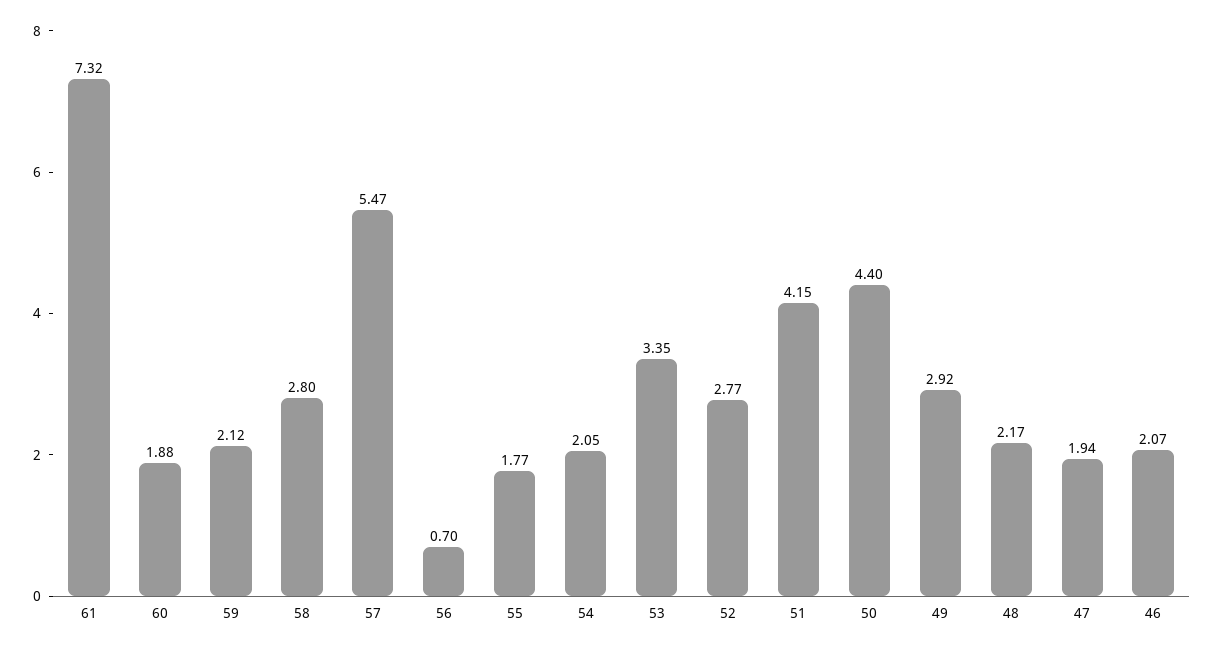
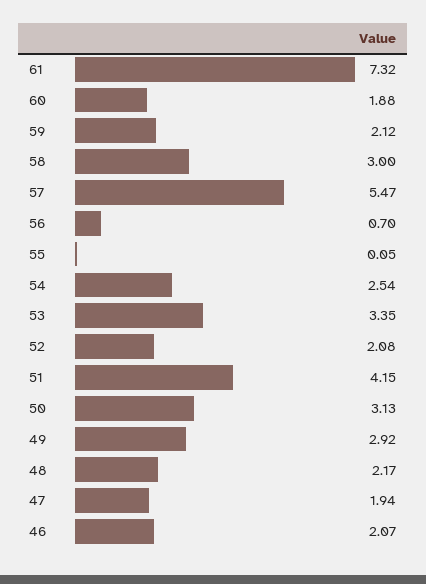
  {
    "61": 7.32,
    "60": 1.88,
    "59": 2.12,
-   "58": 2.8,
+   "58": 3,
    "57": 5.47,
    "56": 0.7,
-   "55": 1.77,
+   "55": 0.05,
-   "54": 2.05,
+   "54": 2.54,
    "53": 3.35,
-   "52": 2.77,
+   "52": 2.08,
    "51": 4.15,
-   "50": 4.4,
+   "50": 3.13,
    "49": 2.92,
    "48": 2.17,
    "47": 1.94,
    "46": 2.07
  }

